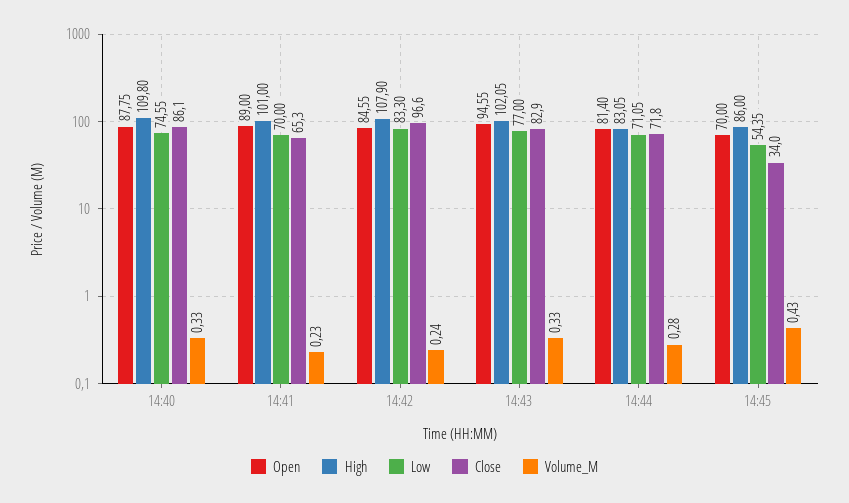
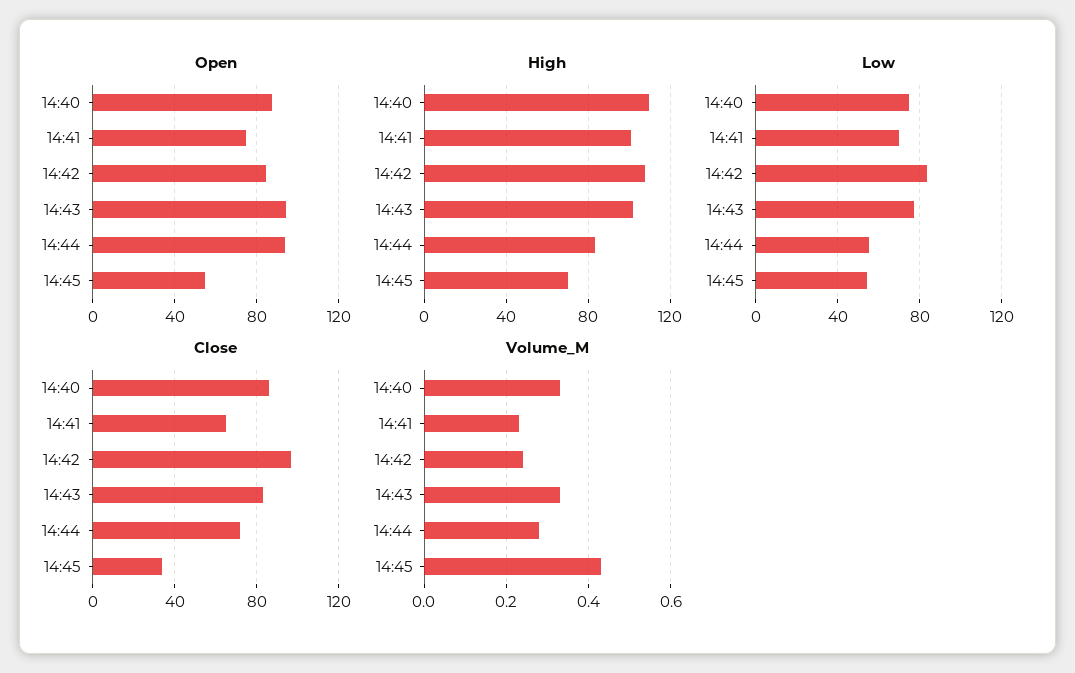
  {
    "Open": {
      "14:40": 87.75,
-     "14:41": 89,
+     "14:41": 75,
      "14:42": 84.55,
      "14:43": 94.55,
-     "14:44": 81.4,
+     "14:44": 95,
-     "14:45": 70
+     "14:45": 55
    },
    "High": {
      "14:40": 109.8,
      "14:41": 101,
      "14:42": 107.9,
      "14:43": 102.05,
      "14:44": 83.05,
-     "14:45": 86
+     "14:45": 70
    },
    "Low": {
      "14:40": 74.55,
      "14:41": 70,
      "14:42": 83.3,
      "14:43": 77,
-     "14:44": 71.05,
+     "14:44": 55,
      "14:45": 54.35
    },
    "Close": {
      "14:40": 86.1,
      "14:41": 65.3,
      "14:42": 96.6,
      "14:43": 82.9,
      "14:44": 71.8,
      "14:45": 34
    },
    "Volume_M": {
      "14:40": 0.33,
      "14:41": 0.23,
      "14:42": 0.24,
      "14:43": 0.33,
      "14:44": 0.28,
      "14:45": 0.43
    }
  }

